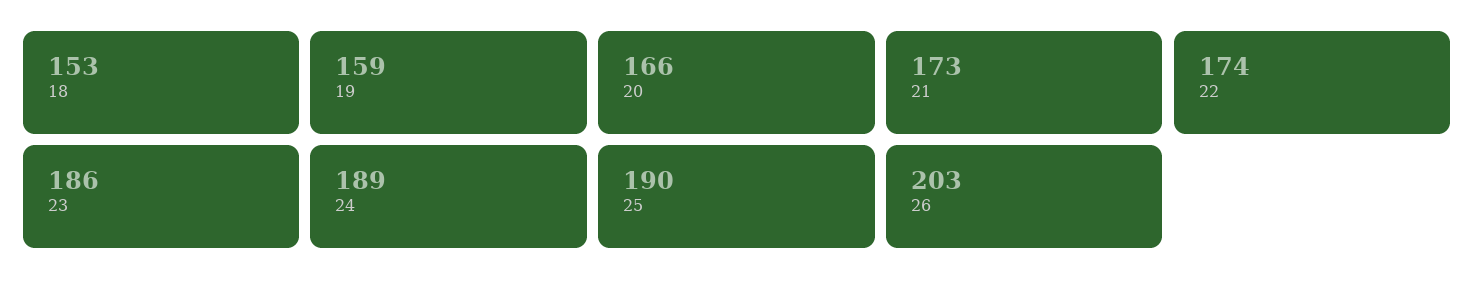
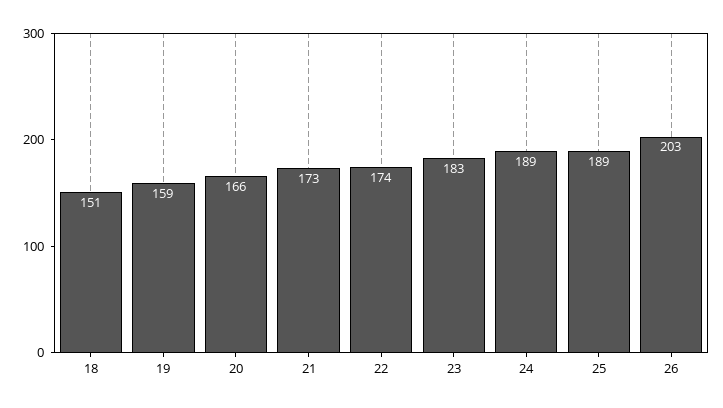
  {
-   "18": 153,
+   "18": 151,
    "19": 159,
    "20": 166,
    "21": 173,
    "22": 174,
-   "23": 186,
+   "23": 183,
    "24": 189,
-   "25": 190,
+   "25": 189,
    "26": 203
  }

